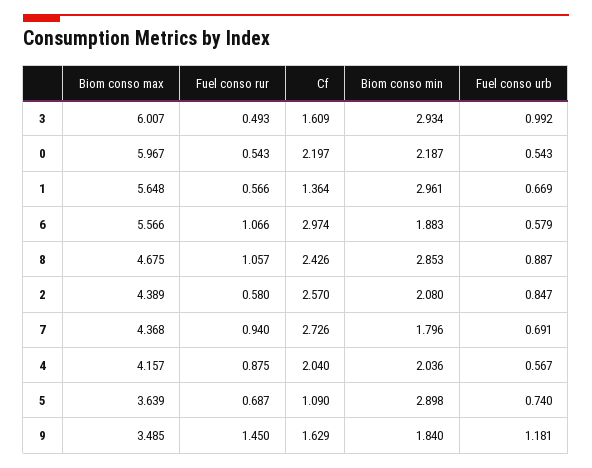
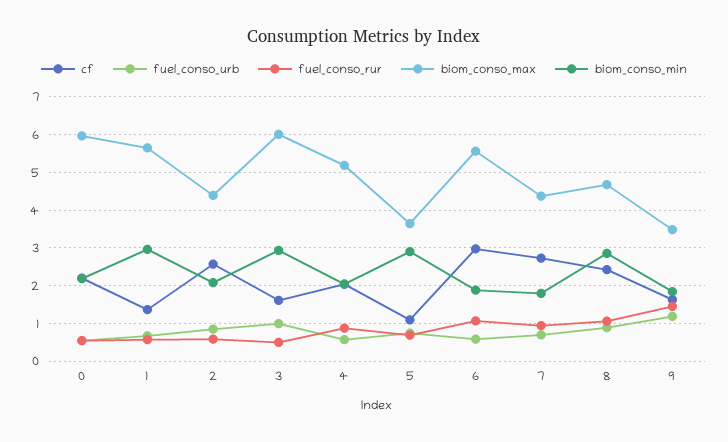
  {
    "Biom conso max": {
      "3": 6.007,
      "0": 5.967,
      "1": 5.648,
      "6": 5.566,
      "8": 4.675,
      "2": 4.389,
      "7": 4.368,
-     "4": 4.157,
+     "4": 5.2,
      "5": 3.639,
      "9": 3.485
    },
    "Fuel conso rur": {
      "3": 0.493,
      "0": 0.543,
      "1": 0.566,
      "6": 1.066,
      "8": 1.057,
      "2": 0.58,
      "7": 0.94,
      "4": 0.875,
      "5": 0.687,
      "9": 1.45
    },
    "Cf": {
      "3": 1.609,
      "0": 2.197,
      "1": 1.364,
      "6": 2.974,
      "8": 2.426,
      "2": 2.57,
      "7": 2.726,
      "4": 2.04,
      "5": 1.09,
      "9": 1.629
    },
    "Biom conso min": {
      "3": 2.934,
      "0": 2.187,
      "1": 2.961,
      "6": 1.883,
      "8": 2.853,
      "2": 2.08,
      "7": 1.796,
      "4": 2.036,
      "5": 2.898,
      "9": 1.84
    },
    "Fuel conso urb": {
      "3": 0.992,
      "0": 0.543,
      "1": 0.669,
      "6": 0.579,
      "8": 0.887,
      "2": 0.847,
      "7": 0.691,
      "4": 0.567,
      "5": 0.74,
      "9": 1.181
    }
  }

